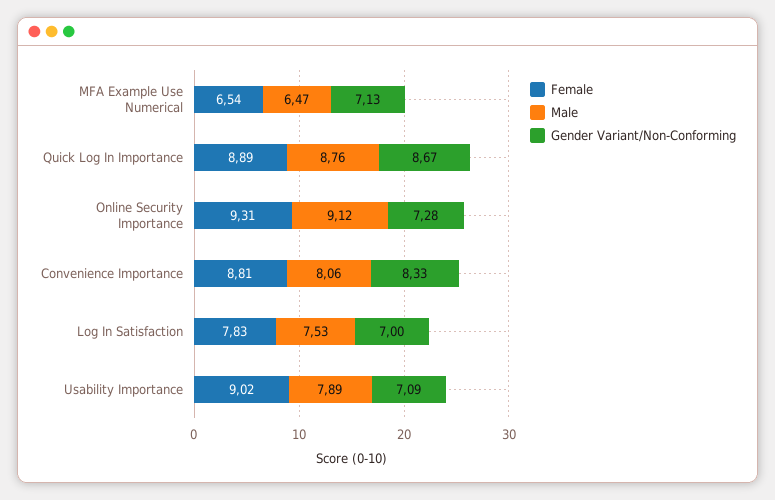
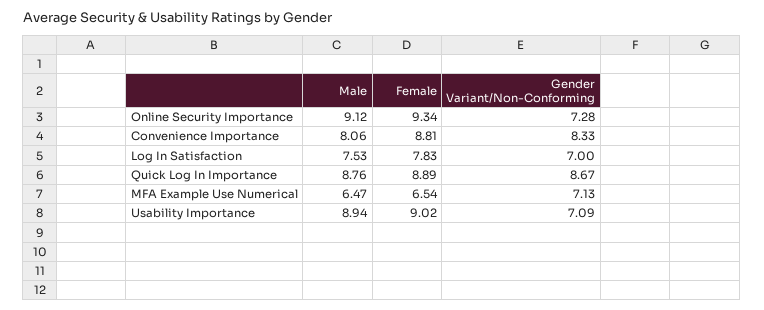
  {
    "Female": {
      "MFA Example Use Numerical": 6.54,
      "Quick Log In Importance": 8.89,
-     "Online Security Importance": 9.31,
+     "Online Security Importance": 9.34,
      "Convenience Importance": 8.81,
      "Log In Satisfaction": 7.83,
      "Usability Importance": 9.02
    },
    "Male": {
      "MFA Example Use Numerical": 6.47,
      "Quick Log In Importance": 8.76,
      "Online Security Importance": 9.12,
      "Convenience Importance": 8.06,
      "Log In Satisfaction": 7.53,
-     "Usability Importance": 7.89
+     "Usability Importance": 8.94
    },
    "Gender Variant/Non-Conforming": {
      "MFA Example Use Numerical": 7.13,
      "Quick Log In Importance": 8.67,
      "Online Security Importance": 7.28,
      "Convenience Importance": 8.33,
      "Log In Satisfaction": 7,
      "Usability Importance": 7.09
    }
  }

